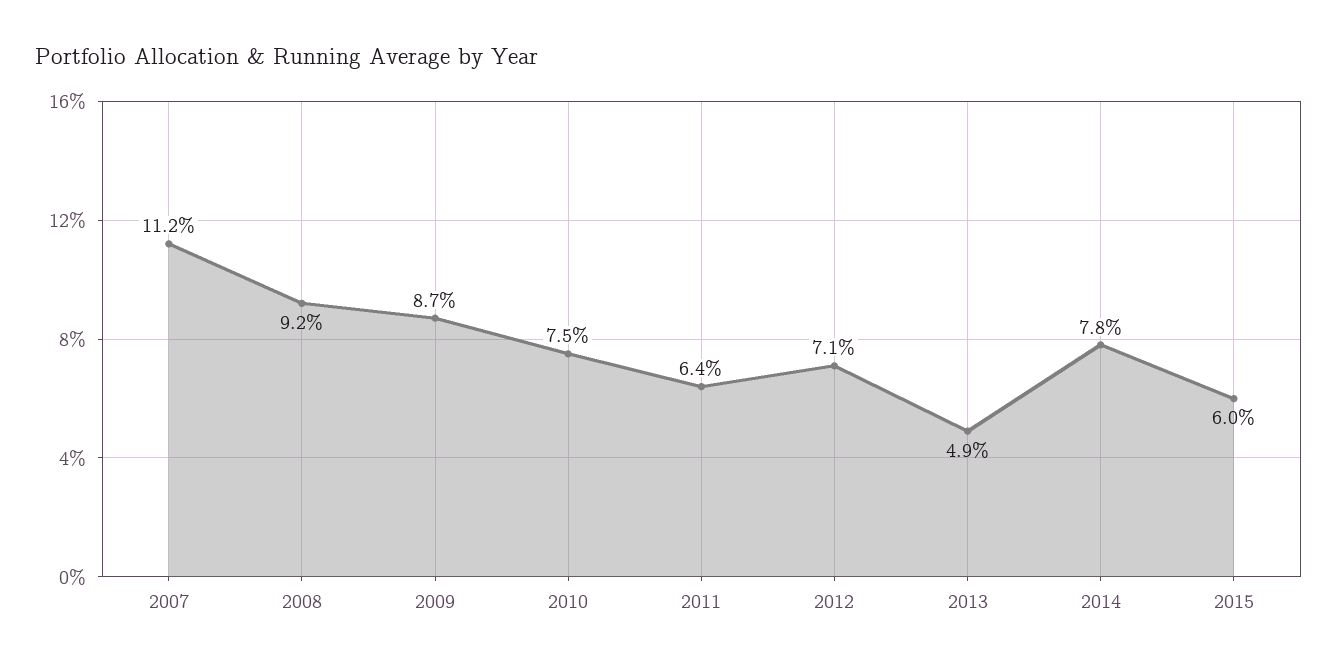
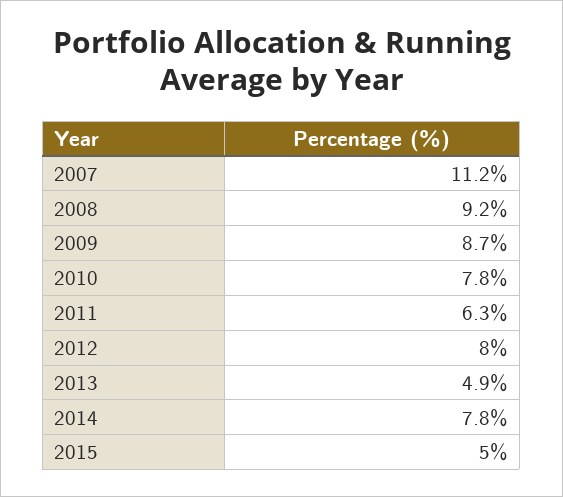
  {
    "2007": 11.2,
    "2008": 9.2,
    "2009": 8.7,
-   "2010": 7.5,
+   "2010": 7.8,
-   "2011": 6.4,
+   "2011": 6.3,
-   "2012": 7.1,
+   "2012": 8,
    "2013": 4.9,
    "2014": 7.8,
-   "2015": 6
+   "2015": 5
  }

